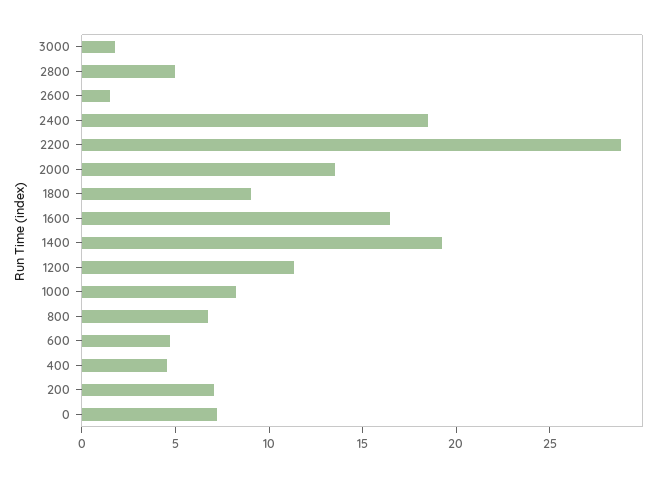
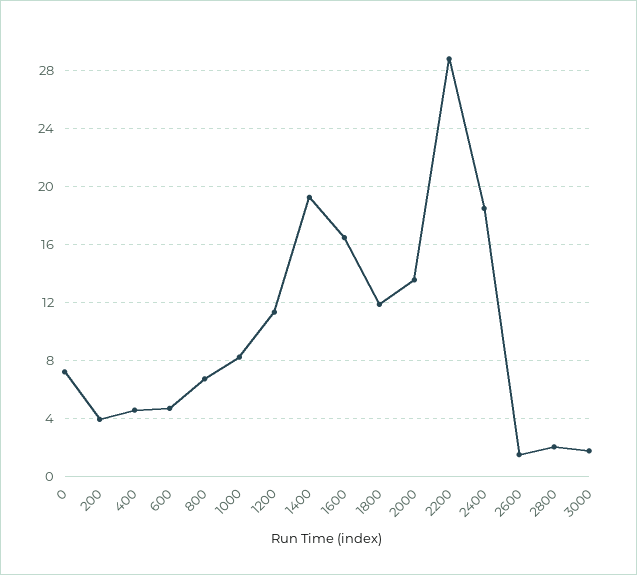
  {
    "3000": 2,
-   "2800": 5,
+   "2800": 2,
    "2600": 1.5,
    "2400": 18.5,
    "2200": 29,
    "2000": 13.5,
-   "1800": 9,
+   "1800": 12,
    "1600": 16.5,
    "1400": 19,
    "1200": 11.5,
    "1000": 8,
    "800": 6.5,
    "600": 4.5,
    "400": 4.5,
-   "200": 7,
+   "200": 4,
    "0": 7
  }

